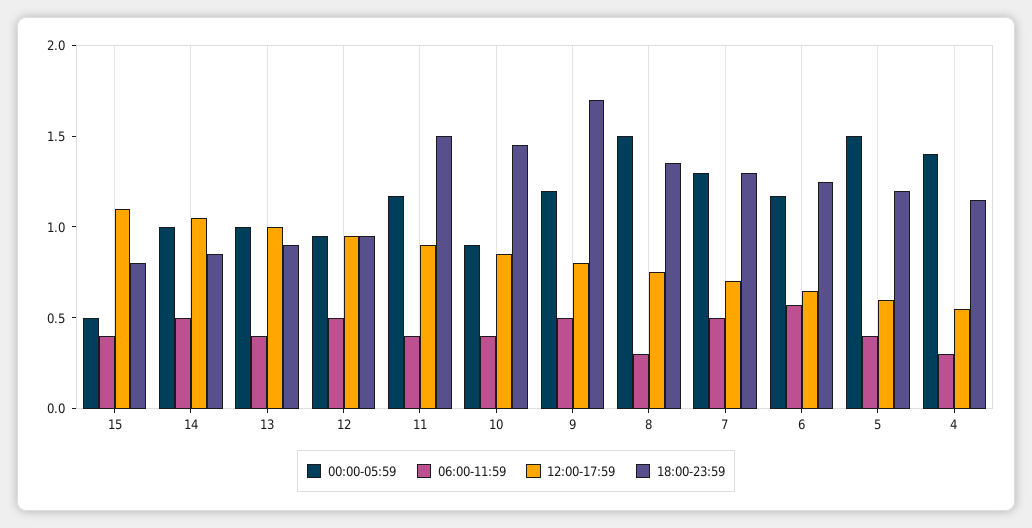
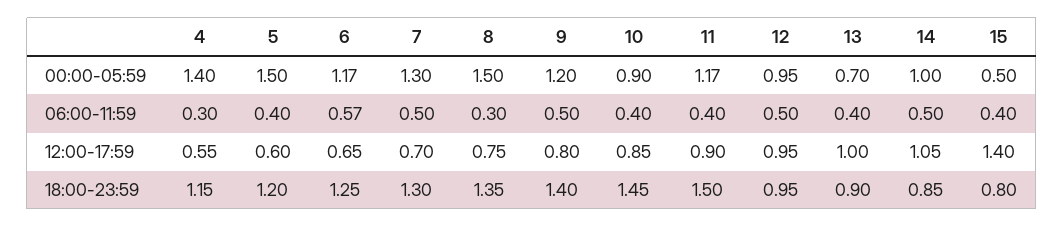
  {
    "00:00-05:59": {
      "15": 0.5,
      "14": 1,
-     "13": 1,
+     "13": 0.7,
      "12": 0.95,
      "11": 1.17,
      "10": 0.9,
      "9": 1.2,
      "8": 1.5,
      "7": 1.3,
      "6": 1.17,
      "5": 1.5,
      "4": 1.4
    },
    "06:00-11:59": {
      "15": 0.4,
      "14": 0.5,
      "13": 0.4,
      "12": 0.5,
      "11": 0.4,
      "10": 0.4,
      "9": 0.5,
      "8": 0.3,
      "7": 0.5,
      "6": 0.57,
      "5": 0.4,
      "4": 0.3
    },
    "12:00-17:59": {
-     "15": 1.1,
+     "15": 1.4,
      "14": 1.05,
      "13": 1,
      "12": 0.95,
      "11": 0.9,
      "10": 0.85,
      "9": 0.8,
      "8": 0.75,
      "7": 0.7,
      "6": 0.65,
      "5": 0.6,
      "4": 0.55
    },
    "18:00-23:59": {
      "15": 0.8,
      "14": 0.85,
      "13": 0.9,
      "12": 0.95,
      "11": 1.5,
      "10": 1.45,
-     "9": 1.7,
+     "9": 1.4,
      "8": 1.35,
      "7": 1.3,
      "6": 1.25,
      "5": 1.2,
      "4": 1.15
    }
  }

